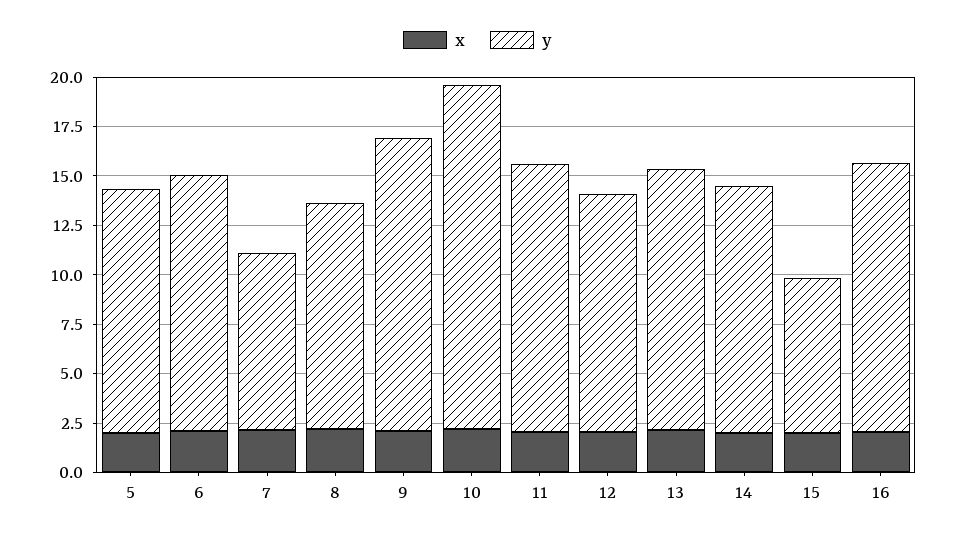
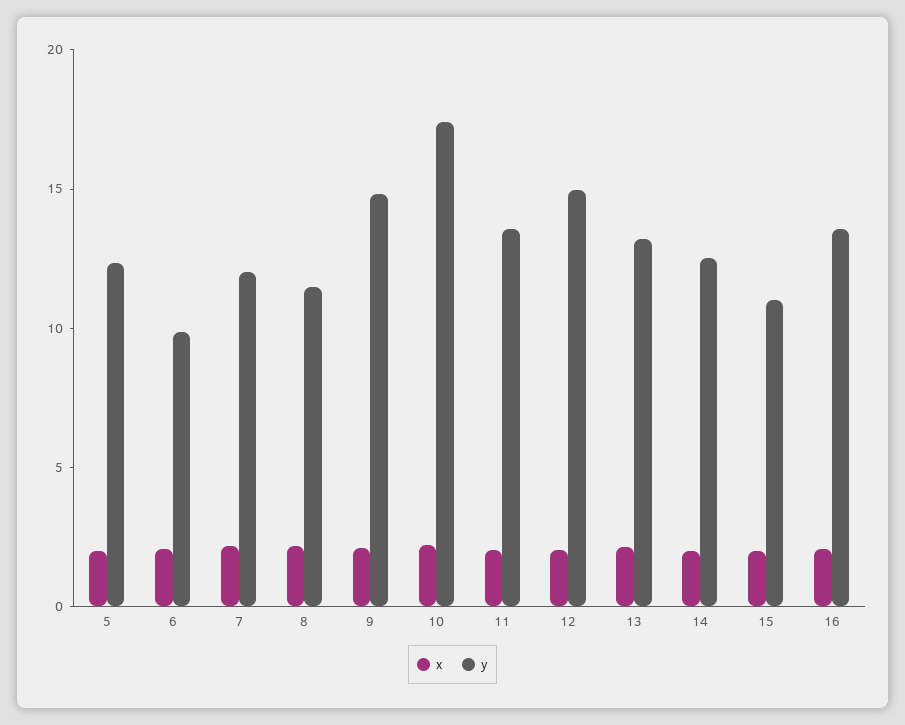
  {
    "x": {
      "5": 2,
      "6": 2,
      "7": 2,
      "8": 2,
      "9": 2,
      "10": 2,
      "11": 2,
      "12": 2,
      "13": 2,
      "14": 2,
      "15": 2,
      "16": 2
    },
    "y": {
      "5": 12.5,
-     "6": 13,
+     "6": 10,
-     "7": 9,
+     "7": 12,
      "8": 11.5,
      "9": 15,
      "10": 17.5,
      "11": 13.5,
-     "12": 12,
+     "12": 15,
      "13": 13,
      "14": 12.5,
-     "15": 8,
+     "15": 11,
      "16": 13.5
    }
  }

